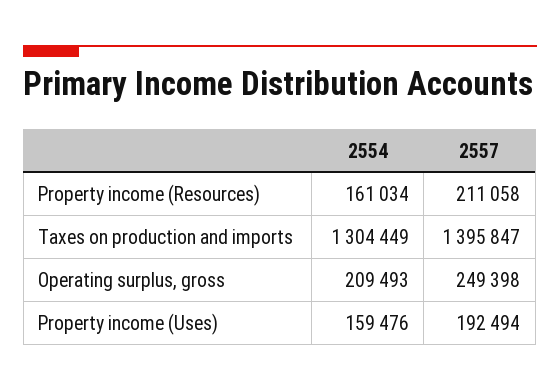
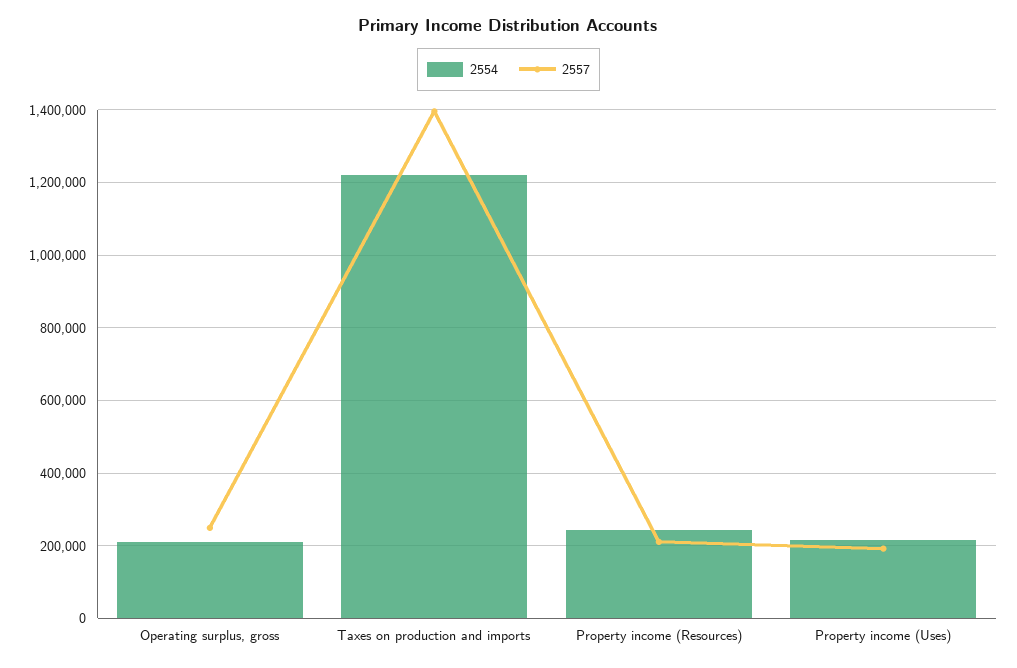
  {
    "2554": {
-     "Property income (Resources)": 161034,
+     "Property income (Resources)": 240000,
-     "Taxes on production and imports": 1304449,
+     "Taxes on production and imports": 1220000,
      "Operating surplus, gross": 209493,
-     "Property income (Uses)": 159476
+     "Property income (Uses)": 220000
    },
    "2557": {
      "Property income (Resources)": 211058,
      "Taxes on production and imports": 1395847,
      "Operating surplus, gross": 249398,
      "Property income (Uses)": 192494
    }
  }

